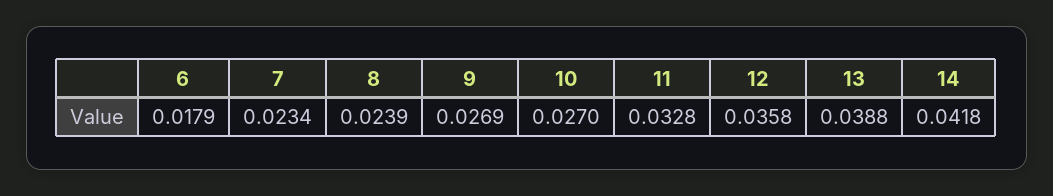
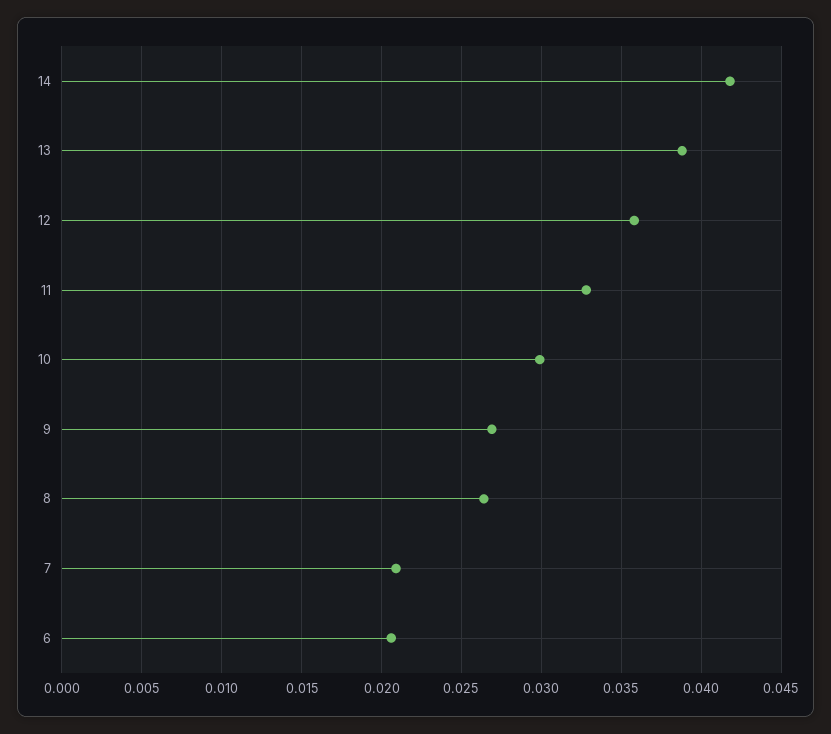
  {
-   "6": 0.0179,
+   "6": 0.0205,
-   "7": 0.0234,
+   "7": 0.021,
-   "8": 0.0239,
+   "8": 0.0265,
    "9": 0.0269,
-   "10": 0.027,
+   "10": 0.03,
    "11": 0.0328,
    "12": 0.0358,
    "13": 0.0388,
    "14": 0.0418
  }

